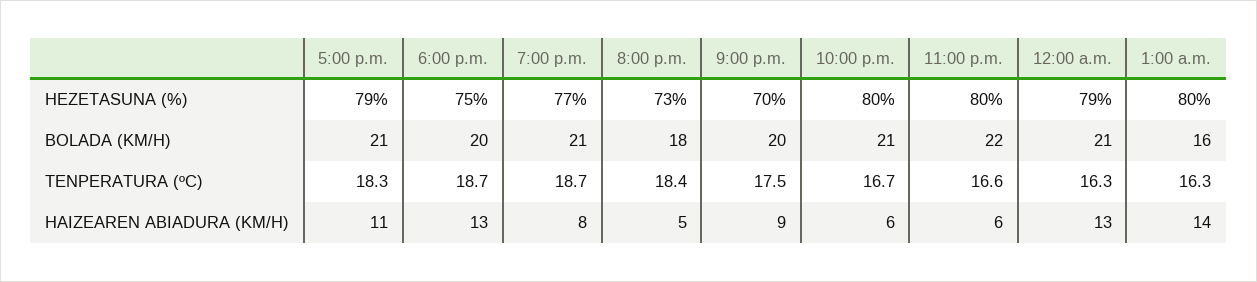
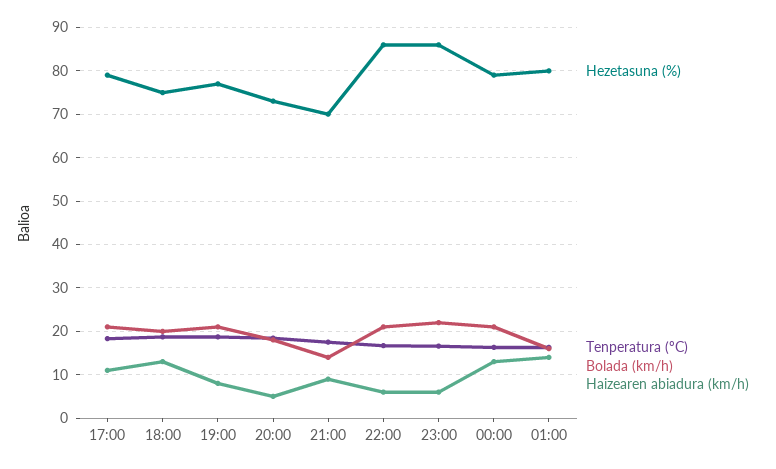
  {
    "HEZETASUNA (%)": {
      "5:00 p.m.": 79,
      "6:00 p.m.": 75,
      "7:00 p.m.": 77,
      "8:00 p.m.": 73,
      "9:00 p.m.": 70,
-     "10:00 p.m.": 80,
+     "10:00 p.m.": 86,
-     "11:00 p.m.": 80,
+     "11:00 p.m.": 86,
      "12:00 a.m.": 79,
      "1:00 a.m.": 80
    },
    "BOLADA (KM/H)": {
      "5:00 p.m.": 21,
      "6:00 p.m.": 20,
      "7:00 p.m.": 21,
      "8:00 p.m.": 18,
-     "9:00 p.m.": 20,
+     "9:00 p.m.": 14,
      "10:00 p.m.": 21,
      "11:00 p.m.": 22,
      "12:00 a.m.": 21,
      "1:00 a.m.": 16
    },
    "TENPERATURA (ºC)": {
      "5:00 p.m.": 18.3,
      "6:00 p.m.": 18.7,
      "7:00 p.m.": 18.7,
      "8:00 p.m.": 18.4,
      "9:00 p.m.": 17.5,
      "10:00 p.m.": 16.7,
      "11:00 p.m.": 16.6,
      "12:00 a.m.": 16.3,
      "1:00 a.m.": 16.3
    },
    "HAIZEAREN ABIADURA (KM/H)": {
      "5:00 p.m.": 11,
      "6:00 p.m.": 13,
      "7:00 p.m.": 8,
      "8:00 p.m.": 5,
      "9:00 p.m.": 9,
      "10:00 p.m.": 6,
      "11:00 p.m.": 6,
      "12:00 a.m.": 13,
      "1:00 a.m.": 14
    }
  }

